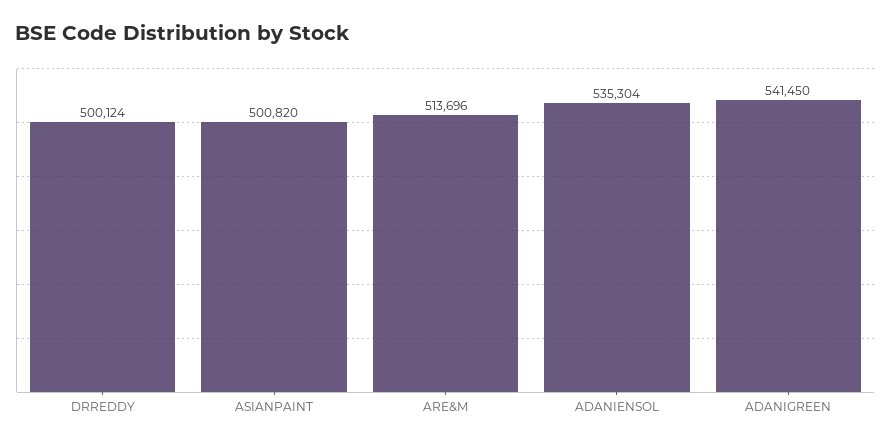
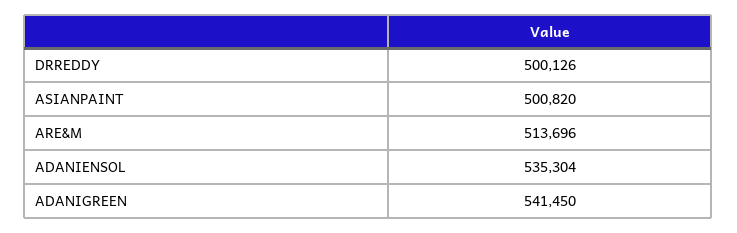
  {
-   "DRREDDY": 500124,
+   "DRREDDY": 500126,
    "ASIANPAINT": 500820,
    "ARE&M": 513696,
    "ADANIENSOL": 535304,
    "ADANIGREEN": 541450
  }

